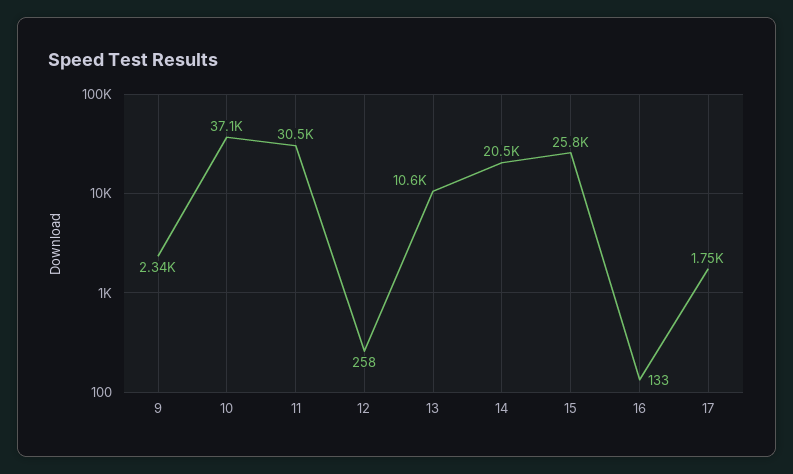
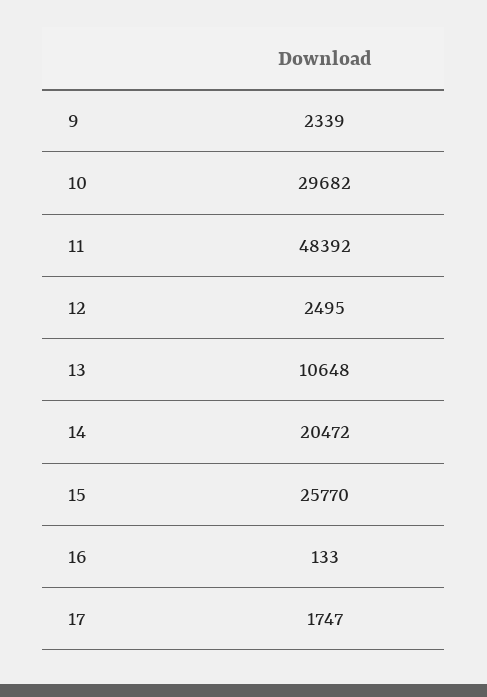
  {
    "9": 2339,
-   "10": 37100,
+   "10": 29682,
-   "11": 30500,
+   "11": 48392,
-   "12": 258,
+   "12": 2495,
    "13": 10648,
    "14": 20472,
    "15": 25770,
    "16": 133,
    "17": 1747
  }

